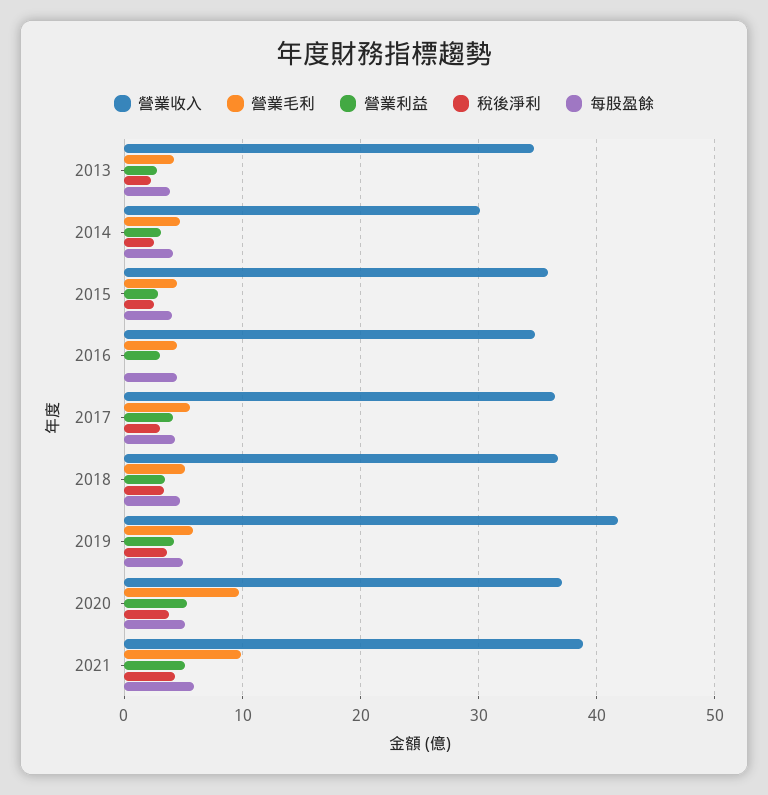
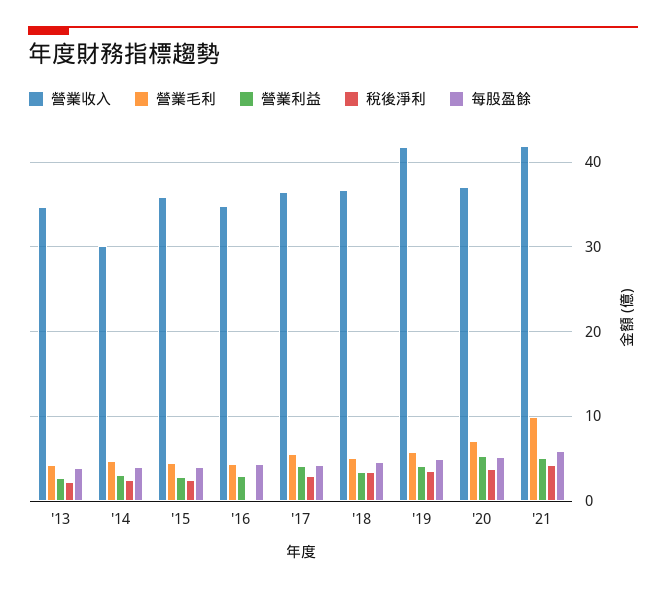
  {
    "營業收入": {
      "2013": 35,
      "2014": 30,
      "2015": 36,
      "2016": 35,
      "2017": 37,
      "2018": 37,
      "2019": 42,
      "2020": 37,
-     "2021": 39
+     "2021": 42
    },
    "營業毛利": {
      "2013": 4,
      "2014": 5,
      "2015": 4,
      "2016": 4,
      "2017": 6,
      "2018": 5,
      "2019": 6,
-     "2020": 10,
+     "2020": 7,
      "2021": 10
    },
    "營業利益": {
      "2013": 3,
      "2014": 3,
      "2015": 3,
      "2016": 3,
      "2017": 4,
      "2018": 3,
      "2019": 4,
      "2020": 5,
      "2021": 5
    },
    "稅後淨利": {
      "2013": 2,
      "2014": 3,
      "2015": 2,
      "2016": 0,
      "2017": 3,
      "2018": 3,
      "2019": 4,
      "2020": 4,
      "2021": 4
    },
    "每股盈餘": {
      "2013": 4,
      "2014": 4,
      "2015": 4,
      "2016": 4,
      "2017": 4,
      "2018": 5,
      "2019": 5,
      "2020": 5,
      "2021": 6
    }
  }

